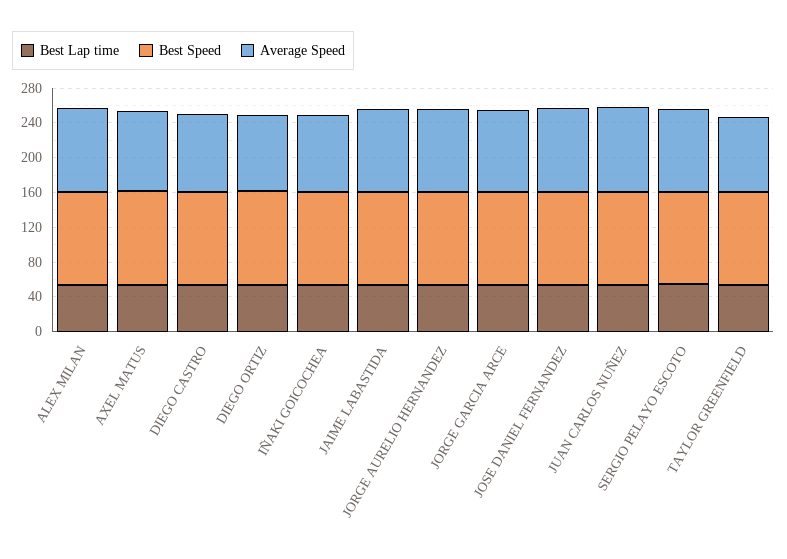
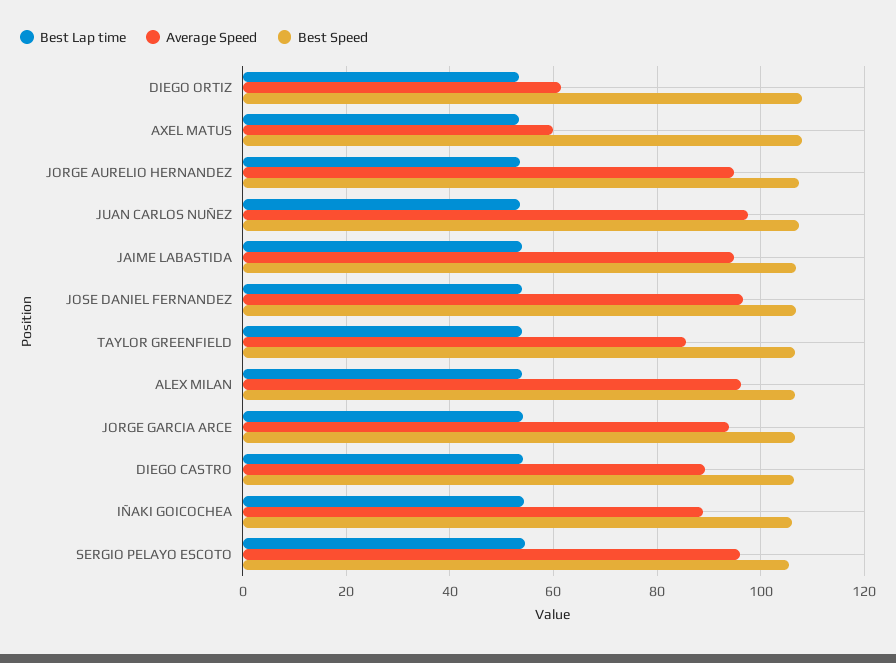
  {
    "Best Lap time": {
      "ALEX MILAN": 54,
      "AXEL MATUS": 54,
      "DIEGO CASTRO": 54,
      "DIEGO ORTIZ": 54,
      "IÑAKI GOICOCHEA": 54,
      "JAIME LABASTIDA": 54,
      "JORGE AURELIO HERNANDEZ": 54,
      "JORGE GARCIA ARCE": 54,
      "JOSE DANIEL FERNANDEZ": 54,
      "JUAN CARLOS NUÑEZ": 54,
      "SERGIO PELAYO ESCOTO": 54,
      "TAYLOR GREENFIELD": 54
    },
    "Best Speed": {
      "ALEX MILAN": 106,
      "AXEL MATUS": 108,
      "DIEGO CASTRO": 106,
      "DIEGO ORTIZ": 108,
      "IÑAKI GOICOCHEA": 106,
      "JAIME LABASTIDA": 106,
      "JORGE AURELIO HERNANDEZ": 108,
      "JORGE GARCIA ARCE": 106,
      "JOSE DANIEL FERNANDEZ": 106,
      "JUAN CARLOS NUÑEZ": 108,
      "SERGIO PELAYO ESCOTO": 106,
      "TAYLOR GREENFIELD": 106
    },
    "Average Speed": {
      "ALEX MILAN": 96,
-     "AXEL MATUS": 90,
+     "AXEL MATUS": 60,
      "DIEGO CASTRO": 90,
-     "DIEGO ORTIZ": 90,
+     "DIEGO ORTIZ": 62,
      "IÑAKI GOICOCHEA": 88,
      "JAIME LABASTIDA": 94,
      "JORGE AURELIO HERNANDEZ": 94,
      "JORGE GARCIA ARCE": 94,
      "JOSE DANIEL FERNANDEZ": 96,
      "JUAN CARLOS NUÑEZ": 98,
      "SERGIO PELAYO ESCOTO": 96,
      "TAYLOR GREENFIELD": 86
    }
  }

